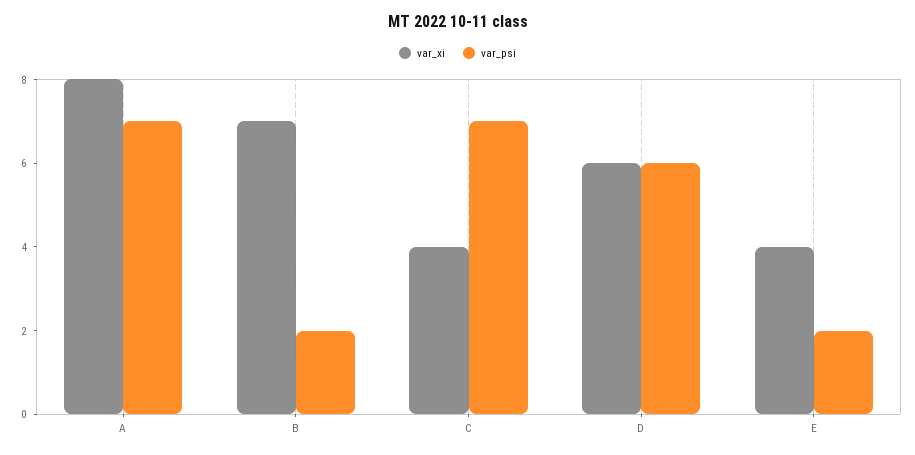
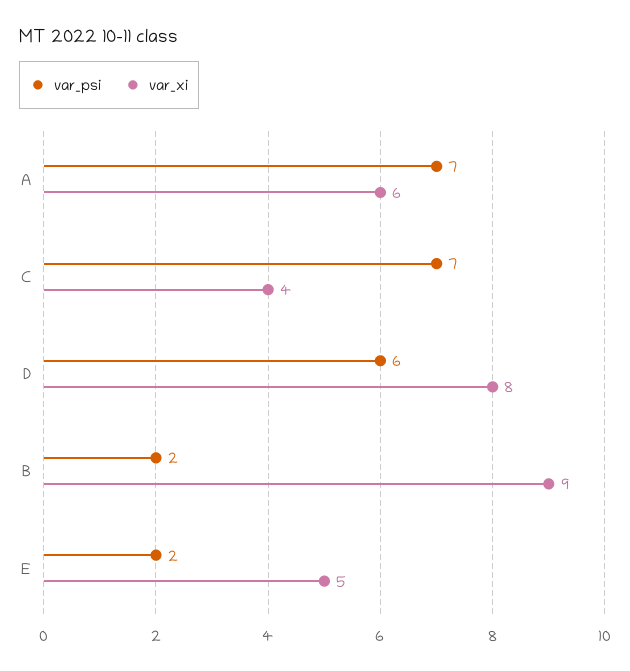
  {
    "var_xi": {
-     "A": 8,
+     "A": 6,
-     "B": 7,
+     "B": 9,
      "C": 4,
-     "D": 6,
+     "D": 8,
-     "E": 4
+     "E": 5
    },
    "var_psi": {
      "A": 7,
      "B": 2,
      "C": 7,
      "D": 6,
      "E": 2
    }
  }

